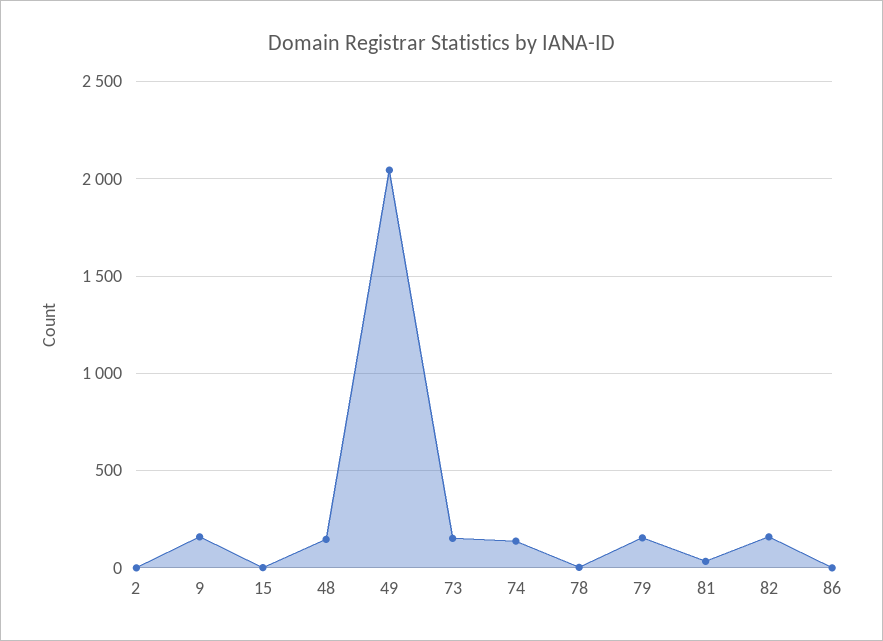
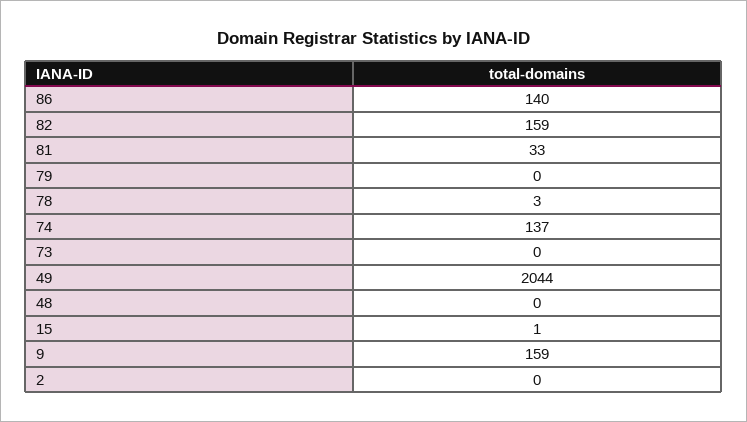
  {
    "2": 0,
    "9": 159,
    "15": 1,
-   "48": 150,
+   "48": 0,
    "49": 2044,
-   "73": 150,
+   "73": 0,
    "74": 137,
    "78": 3,
-   "79": 150,
+   "79": 0,
    "81": 33,
    "82": 159,
-   "86": 0
+   "86": 140
  }

